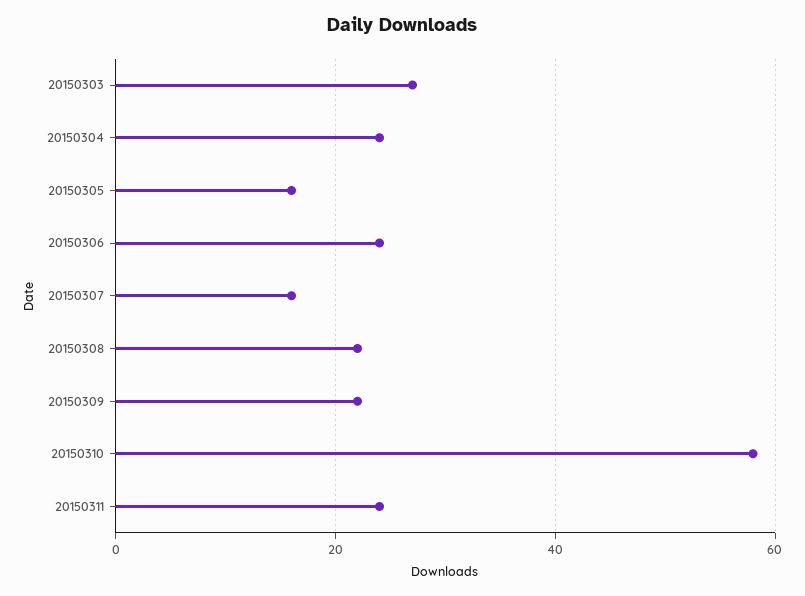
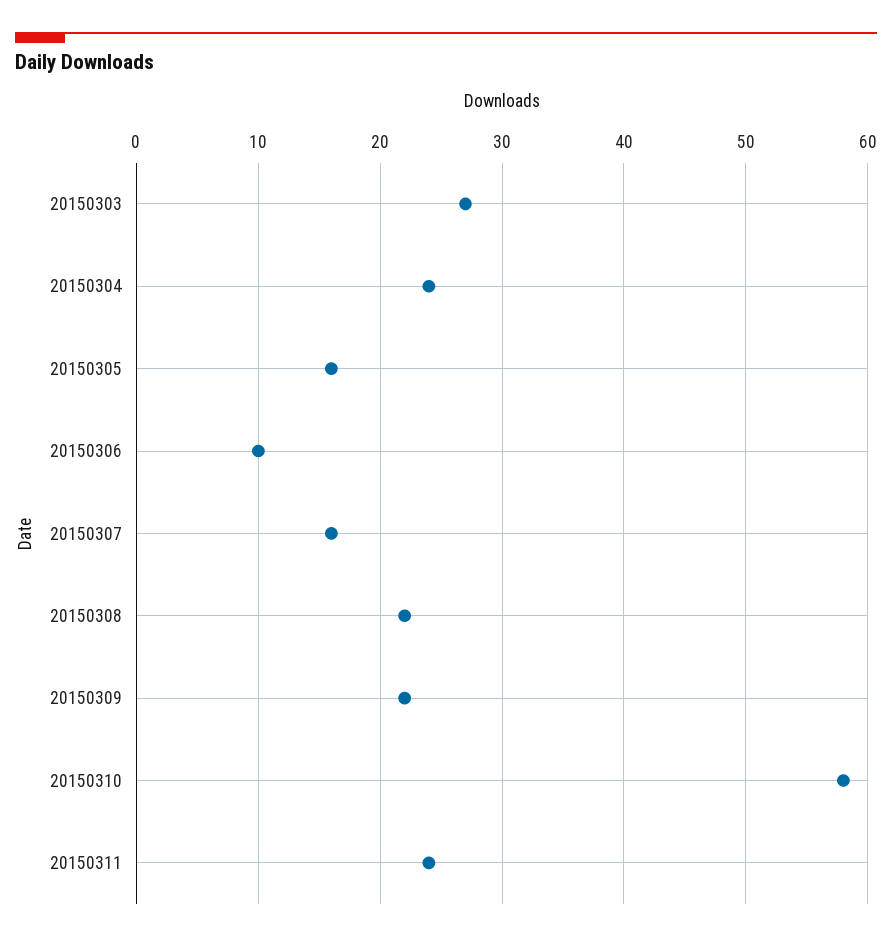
  {
    "20150303": 27,
    "20150304": 24,
    "20150305": 16,
-   "20150306": 25,
+   "20150306": 10,
    "20150307": 16,
    "20150308": 22,
    "20150309": 22,
    "20150310": 58,
    "20150311": 24
  }

